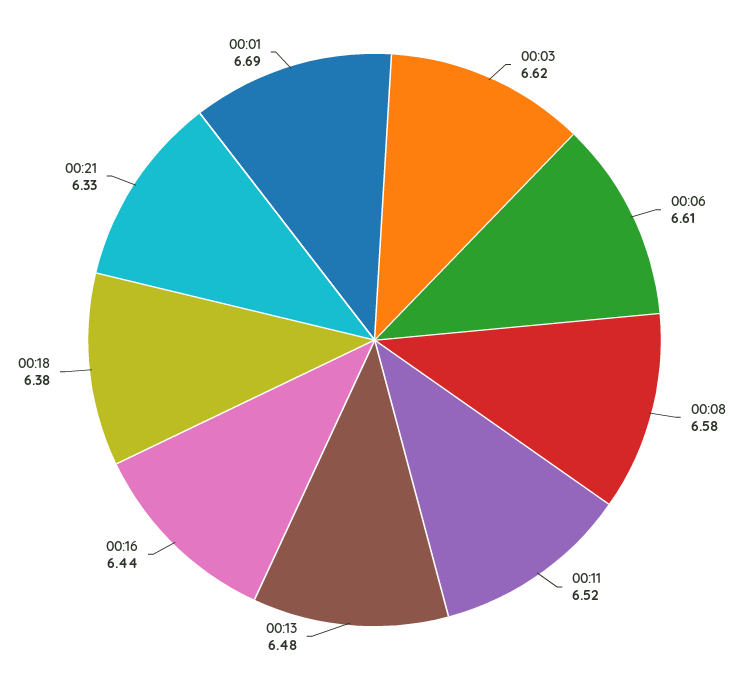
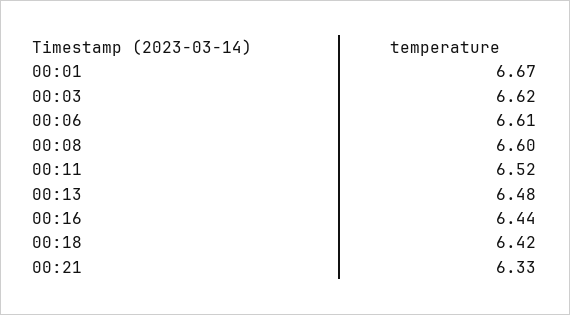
  {
    "00:03": 6.62,
    "00:06": 6.61,
-   "00:08": 6.58,
+   "00:08": 6.6,
    "00:11": 6.52,
    "00:13": 6.48,
    "00:16": 6.44,
-   "00:18": 6.38,
+   "00:18": 6.42,
    "00:21": 6.33,
-   "00:01": 6.69
+   "00:01": 6.67
  }

